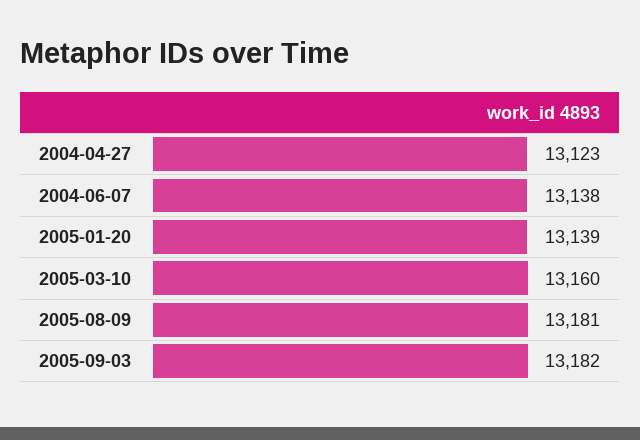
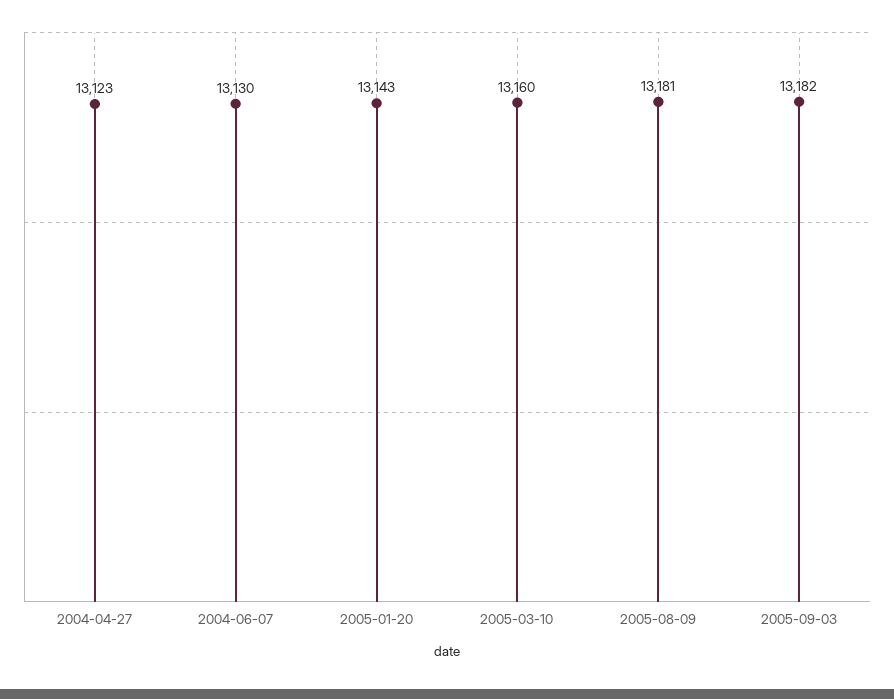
  {
    "2004-04-27": 13123,
-   "2004-06-07": 13138,
+   "2004-06-07": 13130,
-   "2005-01-20": 13139,
+   "2005-01-20": 13143,
    "2005-03-10": 13160,
    "2005-08-09": 13181,
    "2005-09-03": 13182
  }

